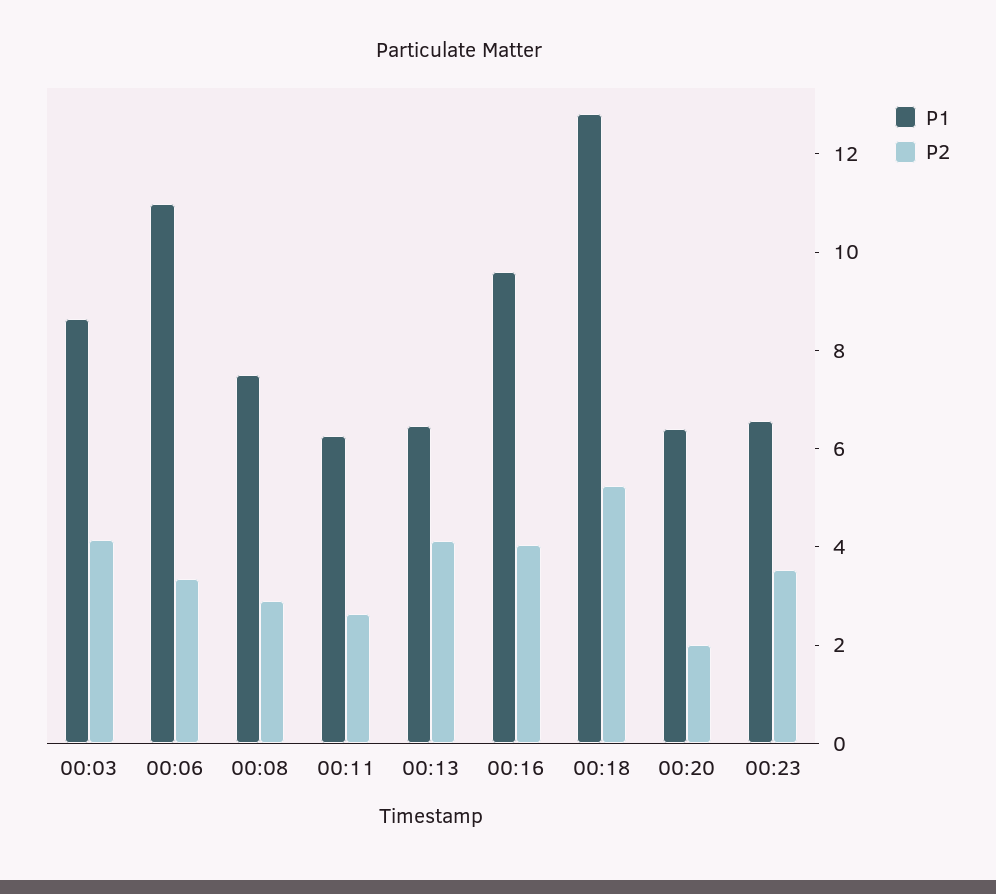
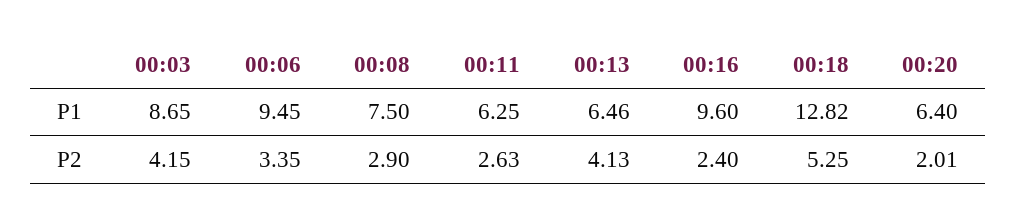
  {
    "P1": {
      "00:03": 8.65,
-     "00:06": 11,
+     "00:06": 9.45,
      "00:08": 7.5,
      "00:11": 6.25,
      "00:13": 6.46,
      "00:16": 9.6,
      "00:18": 12.82,
-     "00:20": 6.4,
+     "00:20": 6.4
-     "00:23": 6.5
    },
    "P2": {
      "00:03": 4.15,
      "00:06": 3.35,
      "00:08": 2.9,
      "00:11": 2.63,
      "00:13": 4.13,
-     "00:16": 4,
+     "00:16": 2.4,
      "00:18": 5.25,
-     "00:20": 2.01,
+     "00:20": 2.01
-     "00:23": 3.5
    }
  }

